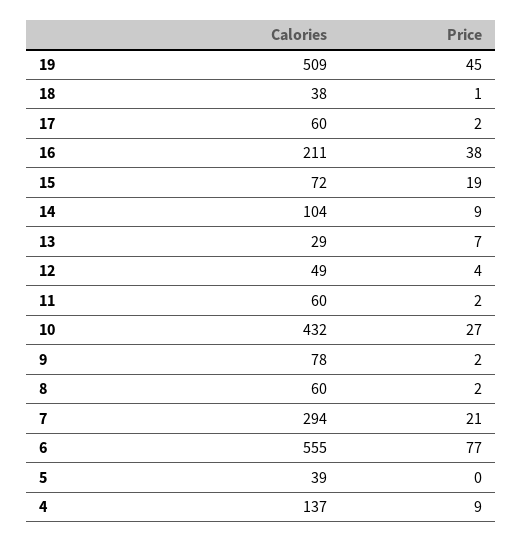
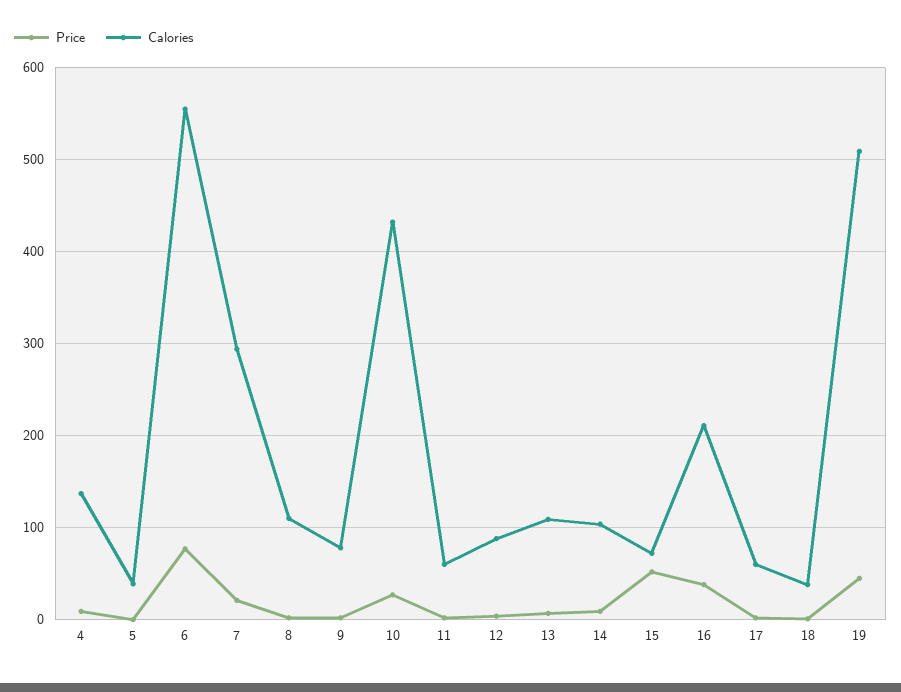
  {
    "Calories": {
      "19": 509,
      "18": 38,
      "17": 60,
      "16": 211,
      "15": 72,
      "14": 104,
-     "13": 29,
+     "13": 110,
-     "12": 49,
+     "12": 90,
      "11": 60,
      "10": 432,
      "9": 78,
-     "8": 60,
+     "8": 110,
      "7": 294,
      "6": 555,
      "5": 39,
      "4": 137
    },
    "Price": {
      "19": 45,
      "18": 1,
      "17": 2,
      "16": 38,
-     "15": 19,
+     "15": 50,
      "14": 9,
      "13": 7,
      "12": 4,
      "11": 2,
      "10": 27,
      "9": 2,
      "8": 2,
      "7": 21,
      "6": 77,
      "5": 0,
      "4": 9
    }
  }

